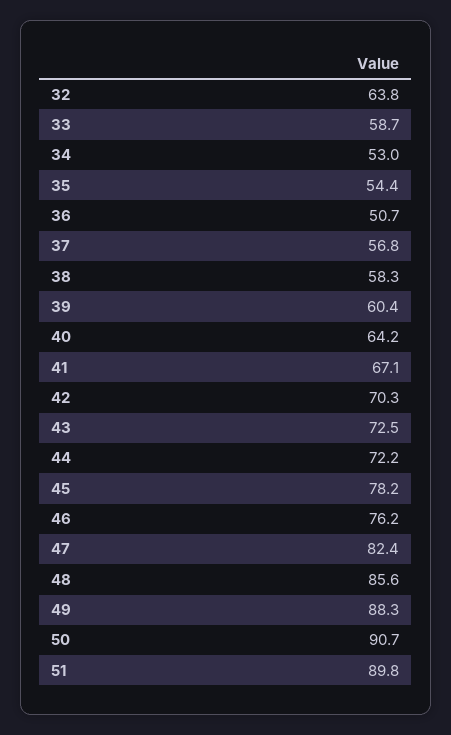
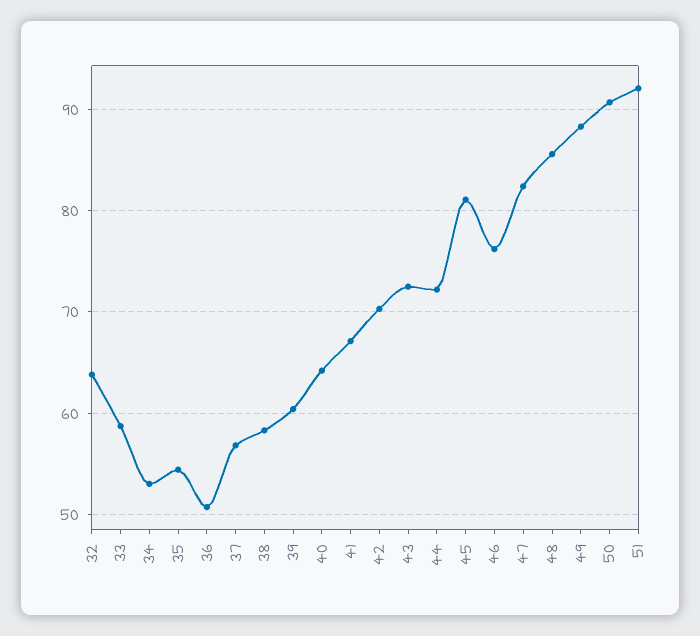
  {
    "32": 63.8,
    "33": 58.7,
    "34": 53,
    "35": 54.4,
    "36": 50.7,
    "37": 56.8,
    "38": 58.3,
    "39": 60.4,
    "40": 64.2,
    "41": 67.1,
    "42": 70.3,
    "43": 72.5,
    "44": 72.2,
-   "45": 78.2,
+   "45": 81,
    "46": 76.2,
    "47": 82.4,
    "48": 85.6,
    "49": 88.3,
    "50": 90.7,
-   "51": 89.8
+   "51": 92
  }

